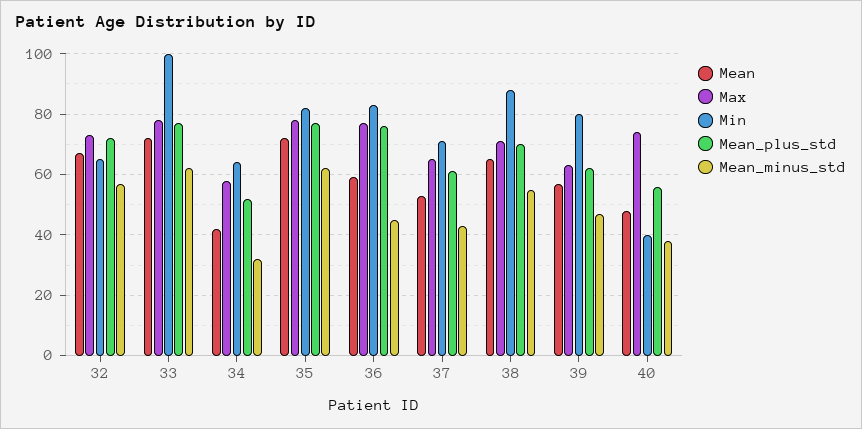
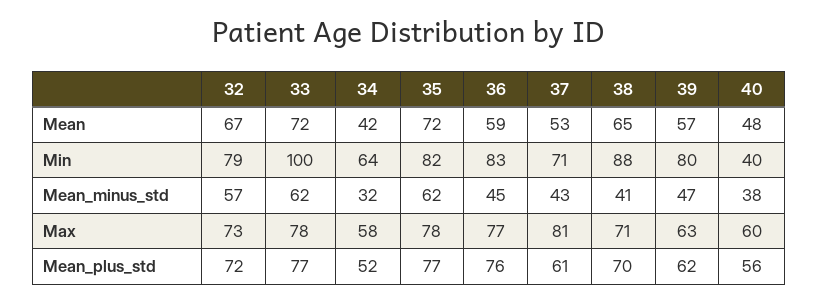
  {
    "Mean": {
      "32": 67,
      "33": 72,
      "34": 42,
      "35": 72,
      "36": 59,
      "37": 53,
      "38": 65,
      "39": 57,
      "40": 48
    },
    "Max": {
      "32": 73,
      "33": 78,
      "34": 58,
      "35": 78,
      "36": 77,
-     "37": 65,
+     "37": 81,
      "38": 71,
      "39": 63,
-     "40": 75
+     "40": 60
    },
    "Min": {
-     "32": 65,
+     "32": 79,
      "33": 100,
      "34": 64,
      "35": 82,
      "36": 83,
      "37": 71,
      "38": 88,
      "39": 80,
      "40": 40
    },
    "Mean_plus_std": {
      "32": 72,
      "33": 77,
      "34": 52,
      "35": 77,
      "36": 76,
      "37": 61,
      "38": 70,
      "39": 62,
      "40": 56
    },
    "Mean_minus_std": {
      "32": 57,
      "33": 62,
      "34": 32,
      "35": 62,
      "36": 45,
      "37": 43,
-     "38": 55,
+     "38": 41,
      "39": 47,
      "40": 38
    }
  }

